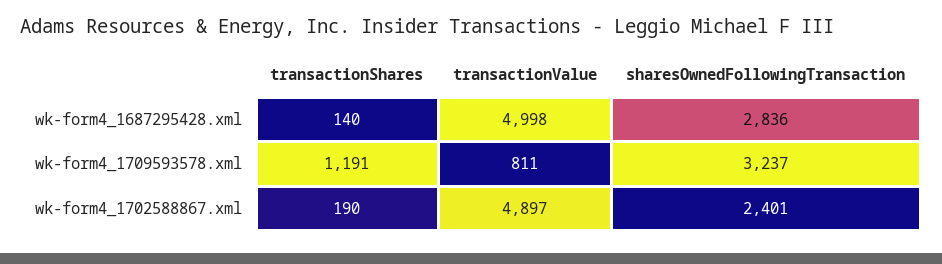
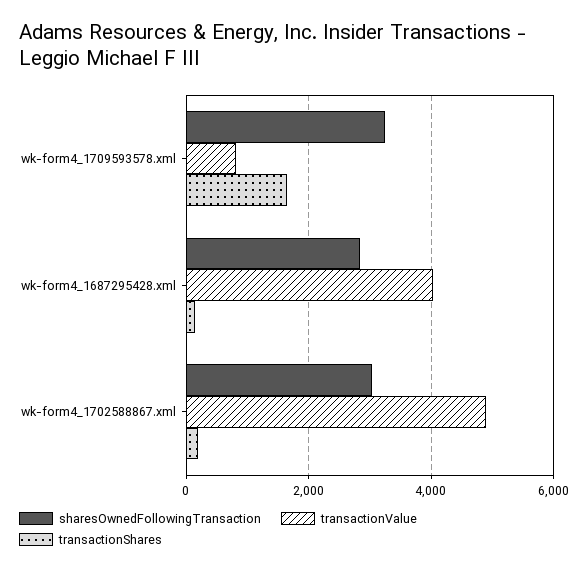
  {
    "transactionShares": {
      "wk-form4_1687295428.xml": 140,
-     "wk-form4_1709593578.xml": 1191,
+     "wk-form4_1709593578.xml": 1600,
      "wk-form4_1702588867.xml": 190
    },
    "transactionValue": {
-     "wk-form4_1687295428.xml": 4998,
+     "wk-form4_1687295428.xml": 4000,
      "wk-form4_1709593578.xml": 811,
      "wk-form4_1702588867.xml": 4897
    },
    "sharesOwnedFollowingTransaction": {
      "wk-form4_1687295428.xml": 2836,
      "wk-form4_1709593578.xml": 3237,
-     "wk-form4_1702588867.xml": 2401
+     "wk-form4_1702588867.xml": 3000
    }
  }

